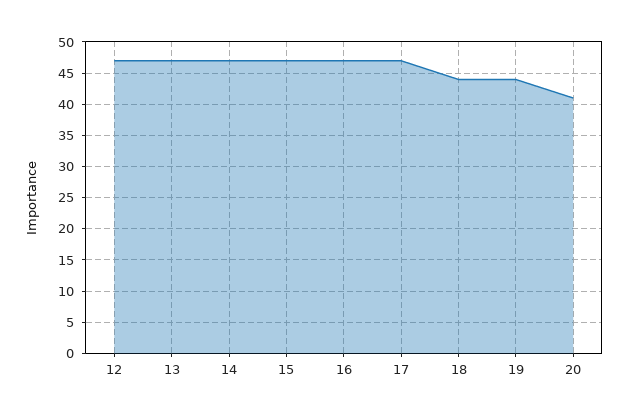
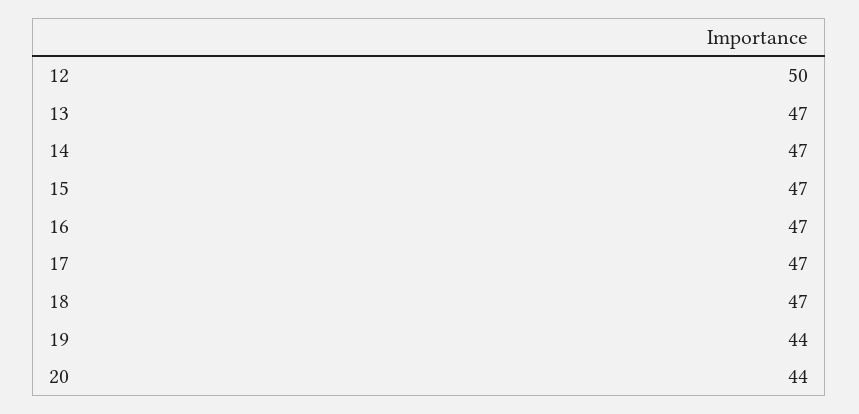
  {
-   "12": 47,
+   "12": 50,
    "13": 47,
    "14": 47,
    "15": 47,
    "16": 47,
    "17": 47,
-   "18": 44,
+   "18": 47,
    "19": 44,
-   "20": 41
+   "20": 44
  }

